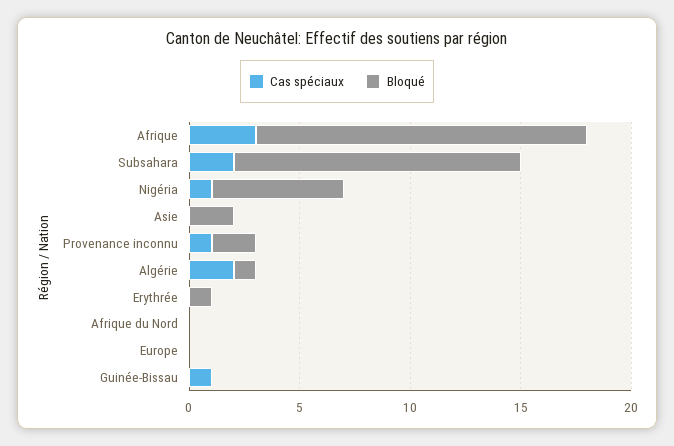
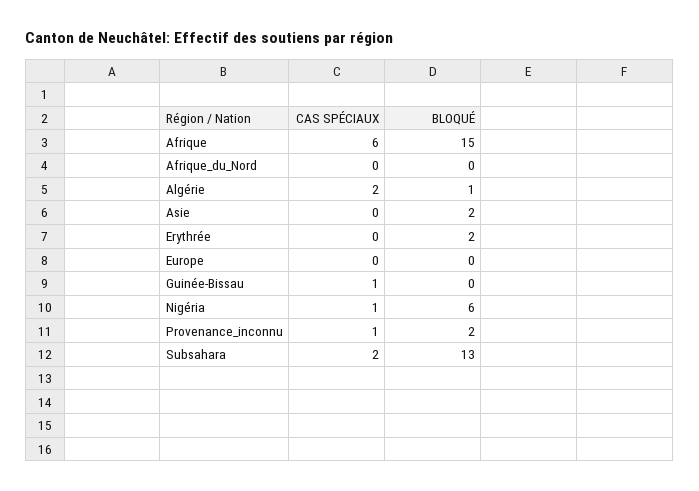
  {
    "Cas spéciaux": {
-     "Afrique": 3,
+     "Afrique": 6,
      "Subsahara": 2,
      "Nigéria": 1,
      "Asie": 0,
      "Provenance inconnu": 1,
      "Algérie": 2,
      "Erythrée": 0,
      "Afrique du Nord": 0,
      "Europe": 0,
      "Guinée-Bissau": 1
    },
    "Bloqué": {
      "Afrique": 15,
      "Subsahara": 13,
      "Nigéria": 6,
      "Asie": 2,
      "Provenance inconnu": 2,
      "Algérie": 1,
-     "Erythrée": 1,
+     "Erythrée": 2,
      "Afrique du Nord": 0,
      "Europe": 0,
      "Guinée-Bissau": 0
    }
  }

